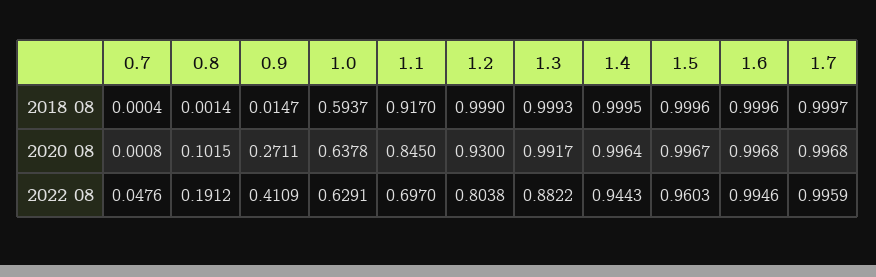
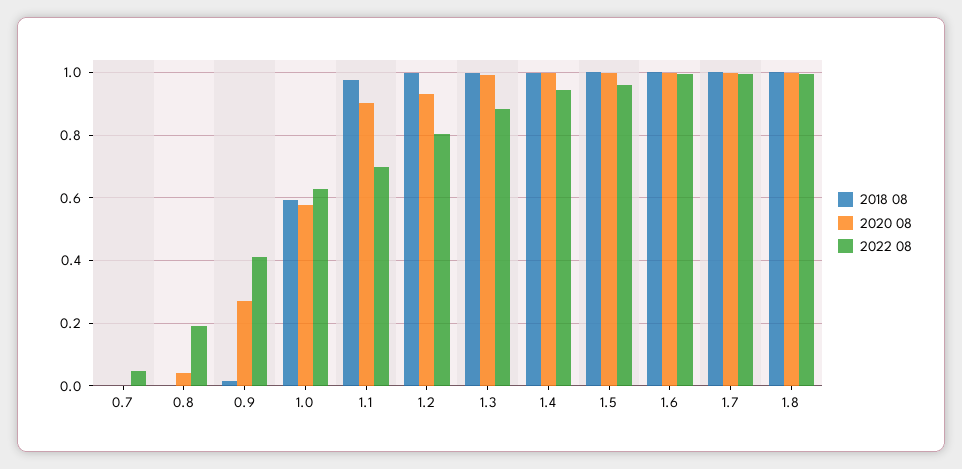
  {
    "2018 08": {
      "0.7": 0.0004,
      "0.8": 0.0014,
      "0.9": 0.0147,
      "1.0": 0.5937,
-     "1.1": 0.917,
+     "1.1": 0.98,
      "1.2": 0.999,
      "1.3": 0.9993,
      "1.4": 0.9995,
      "1.5": 0.9996,
      "1.6": 0.9996,
-     "1.7": 0.9997
+     "1.7": 0.9997,
+     "1.8": 1
    },
    "2020 08": {
      "0.7": 0.0008,
-     "0.8": 0.1015,
+     "0.8": 0.04,
      "0.9": 0.2711,
-     "1.0": 0.6378,
+     "1.0": 0.58,
-     "1.1": 0.845,
+     "1.1": 0.9,
      "1.2": 0.93,
      "1.3": 0.9917,
      "1.4": 0.9964,
      "1.5": 0.9967,
      "1.6": 0.9968,
-     "1.7": 0.9968
+     "1.7": 0.9968,
+     "1.8": 1
    },
    "2022 08": {
      "0.7": 0.0476,
      "0.8": 0.1912,
      "0.9": 0.4109,
      "1.0": 0.6291,
      "1.1": 0.697,
      "1.2": 0.8038,
      "1.3": 0.8822,
      "1.4": 0.9443,
      "1.5": 0.9603,
      "1.6": 0.9946,
-     "1.7": 0.9959
+     "1.7": 0.9959,
+     "1.8": 1
    }
  }

